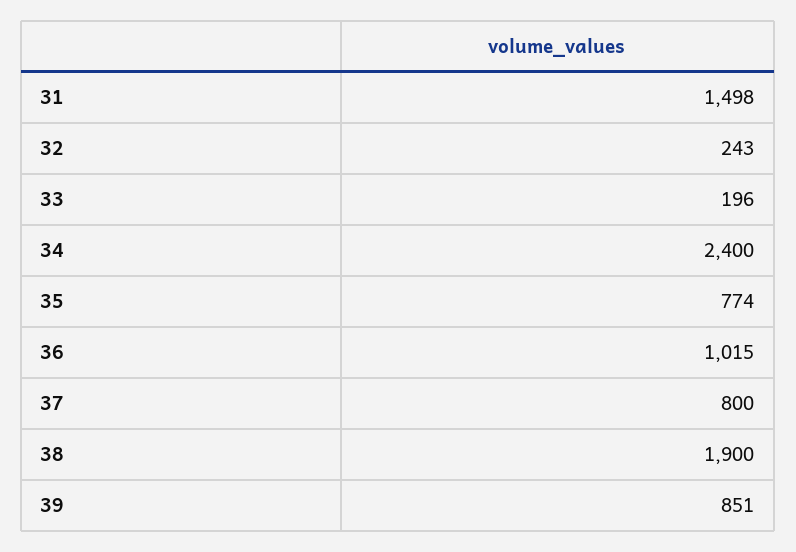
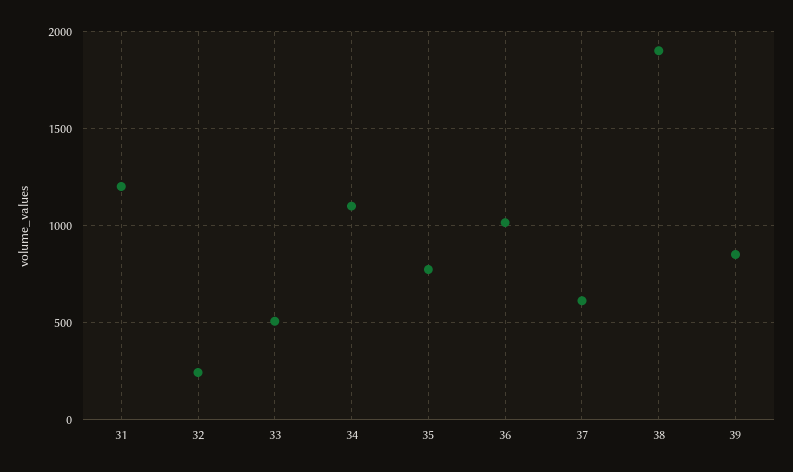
  {
-   "31": 1498,
+   "31": 1200,
    "32": 243,
-   "33": 196,
+   "33": 500,
-   "34": 2400,
+   "34": 1100,
    "35": 774,
    "36": 1015,
-   "37": 800,
+   "37": 600,
    "38": 1900,
    "39": 851
  }

